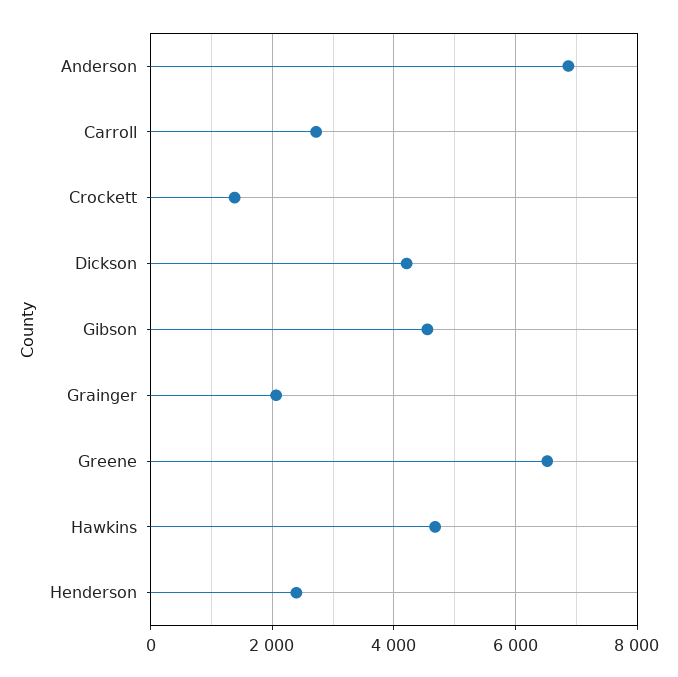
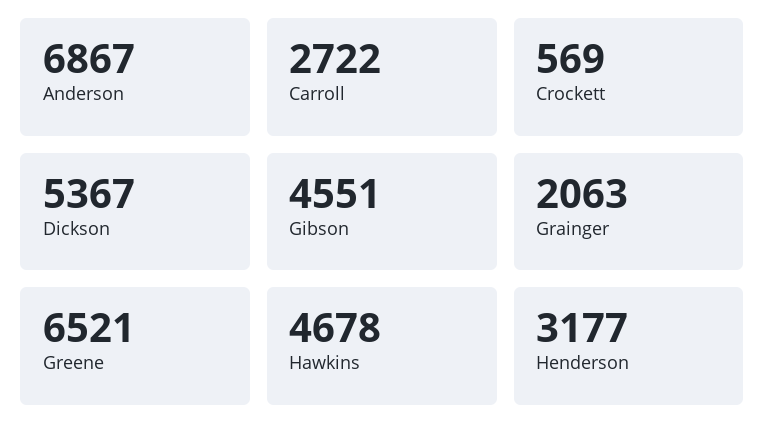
  {
    "Anderson": 6867,
    "Carroll": 2722,
-   "Crockett": 1400,
+   "Crockett": 569,
-   "Dickson": 4200,
+   "Dickson": 5367,
    "Gibson": 4551,
    "Grainger": 2063,
    "Greene": 6521,
    "Hawkins": 4678,
-   "Henderson": 2400
+   "Henderson": 3177
  }

